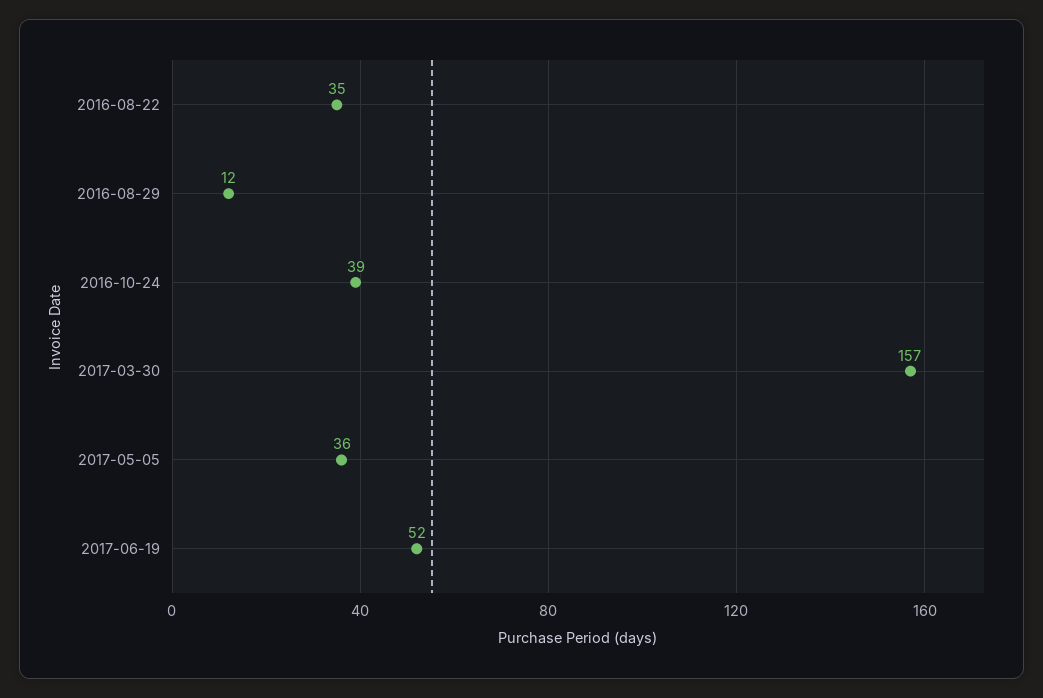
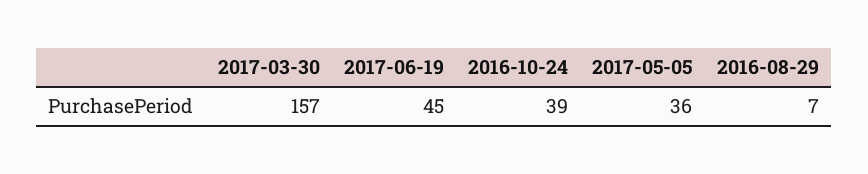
  {
-   "2016-08-22": 35,
-   "2016-08-29": 12,
+   "2016-08-29": 7,
    "2016-10-24": 39,
    "2017-03-30": 157,
    "2017-05-05": 36,
-   "2017-06-19": 52
+   "2017-06-19": 45
  }

